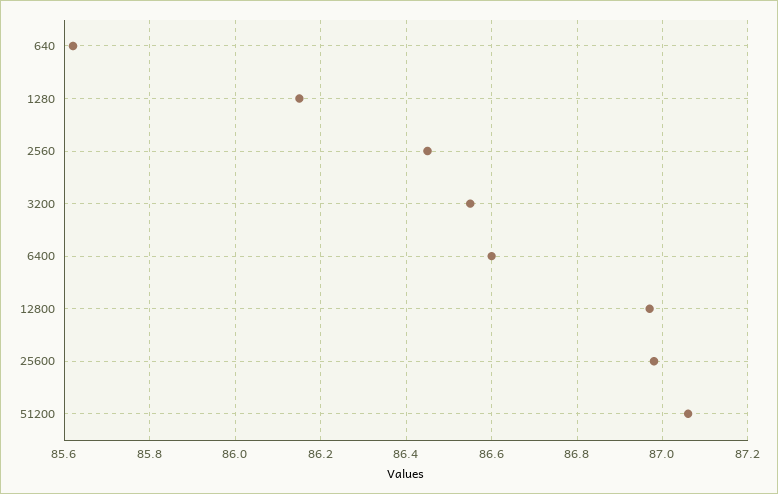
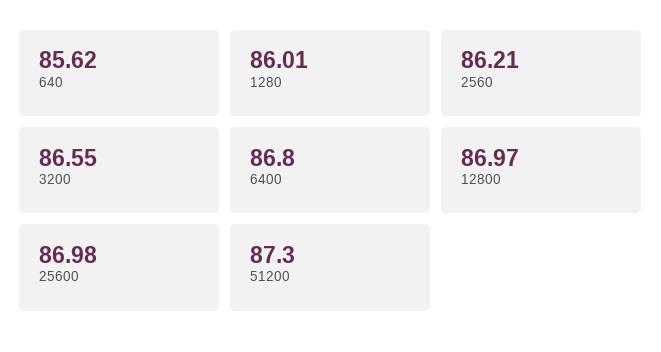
  {
    "640": 85.62,
-   "1280": 86.15,
+   "1280": 86.01,
-   "2560": 86.45,
+   "2560": 86.21,
    "3200": 86.55,
-   "6400": 86.6,
+   "6400": 86.8,
    "12800": 86.97,
    "25600": 86.98,
-   "51200": 87.05
+   "51200": 87.3
  }

